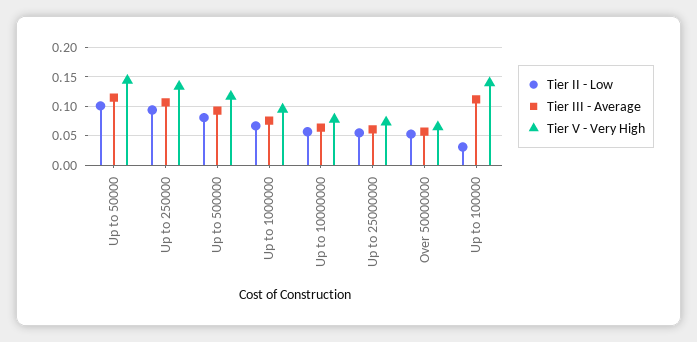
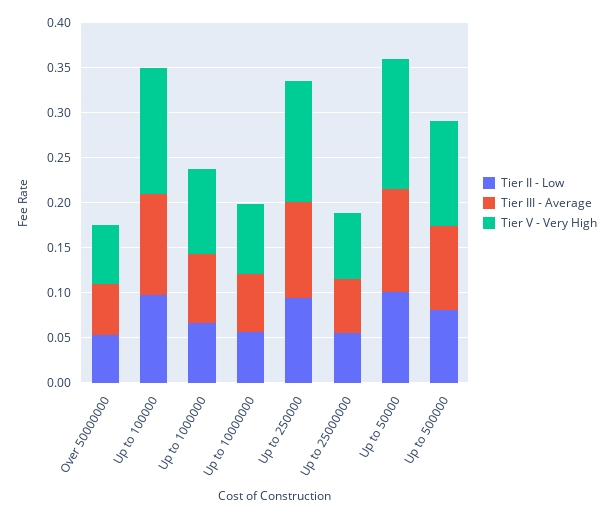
  {
    "Tier II - Low": {
      "Up to 50000": 0.1,
      "Up to 250000": 0.09,
      "Up to 500000": 0.08,
      "Up to 1000000": 0.07,
      "Up to 10000000": 0.06,
      "Up to 25000000": 0.06,
      "Over 50000000": 0.05,
-     "Up to 100000": 0.025
+     "Up to 100000": 0.1
    },
    "Tier III - Average": {
      "Up to 50000": 0.12,
      "Up to 250000": 0.11,
      "Up to 500000": 0.09,
      "Up to 1000000": 0.08,
      "Up to 10000000": 0.06,
      "Up to 25000000": 0.06,
      "Over 50000000": 0.06,
      "Up to 100000": 0.11
    },
    "Tier V - Very High": {
      "Up to 50000": 0.14,
      "Up to 250000": 0.13,
      "Up to 500000": 0.12,
      "Up to 1000000": 0.1,
      "Up to 10000000": 0.08,
      "Up to 25000000": 0.07,
      "Over 50000000": 0.07,
      "Up to 100000": 0.14
    }
  }

